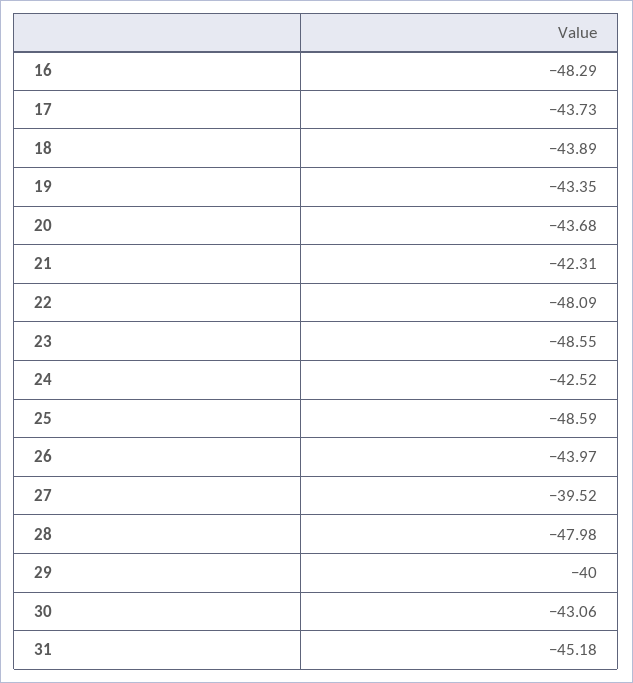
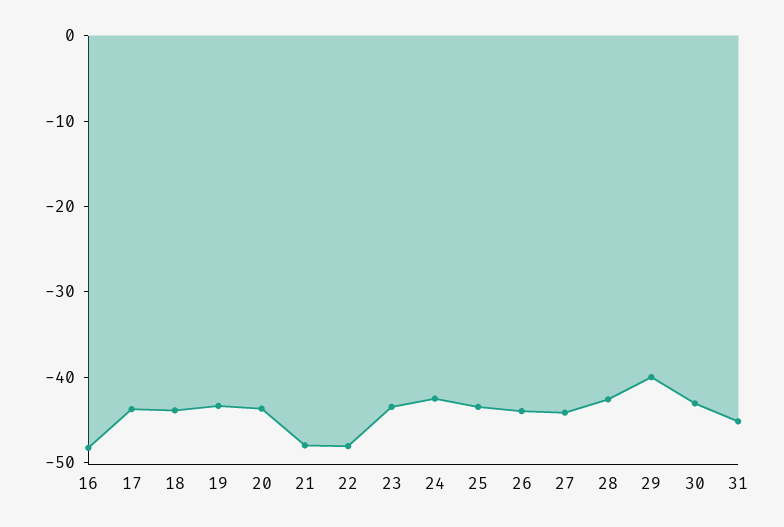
  {
    "16": -48.29,
    "17": -43.73,
    "18": -43.89,
    "19": -43.35,
    "20": -43.68,
-   "21": -42.31,
+   "21": -48,
    "22": -48.09,
-   "23": -48.55,
+   "23": -44,
    "24": -42.52,
-   "25": -48.59,
+   "25": -44,
    "26": -43.97,
-   "27": -39.52,
+   "27": -44,
-   "28": -47.98,
+   "28": -42,
    "29": -40,
    "30": -43.06,
    "31": -45.18
  }

